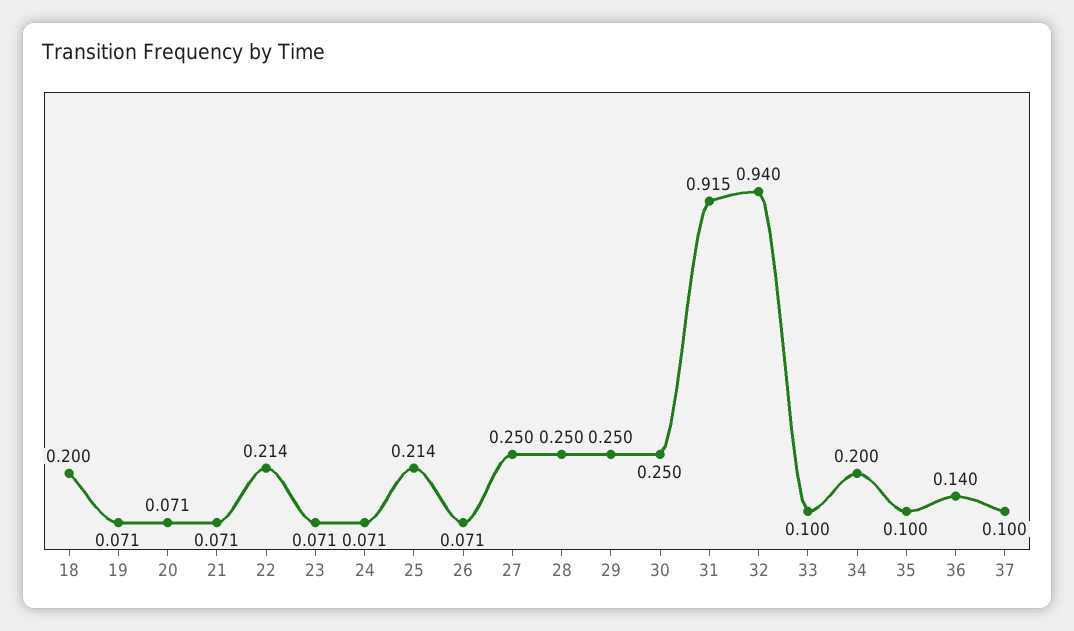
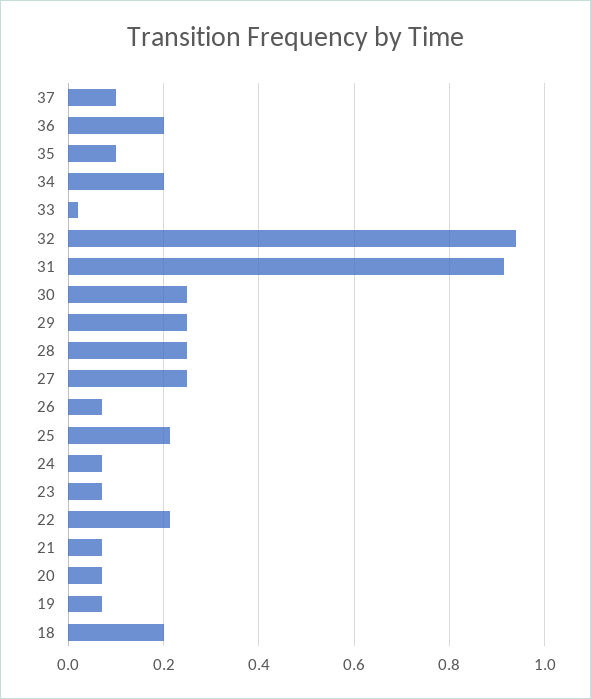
  {
    "18": 0.2,
    "19": 0.071,
    "20": 0.071,
    "21": 0.071,
    "22": 0.214,
    "23": 0.071,
    "24": 0.071,
    "25": 0.214,
    "26": 0.071,
    "27": 0.25,
    "28": 0.25,
    "29": 0.25,
    "30": 0.25,
    "31": 0.915,
    "32": 0.94,
-   "33": 0.1,
+   "33": 0.02,
    "34": 0.2,
    "35": 0.1,
-   "36": 0.14,
+   "36": 0.2,
    "37": 0.1
  }

